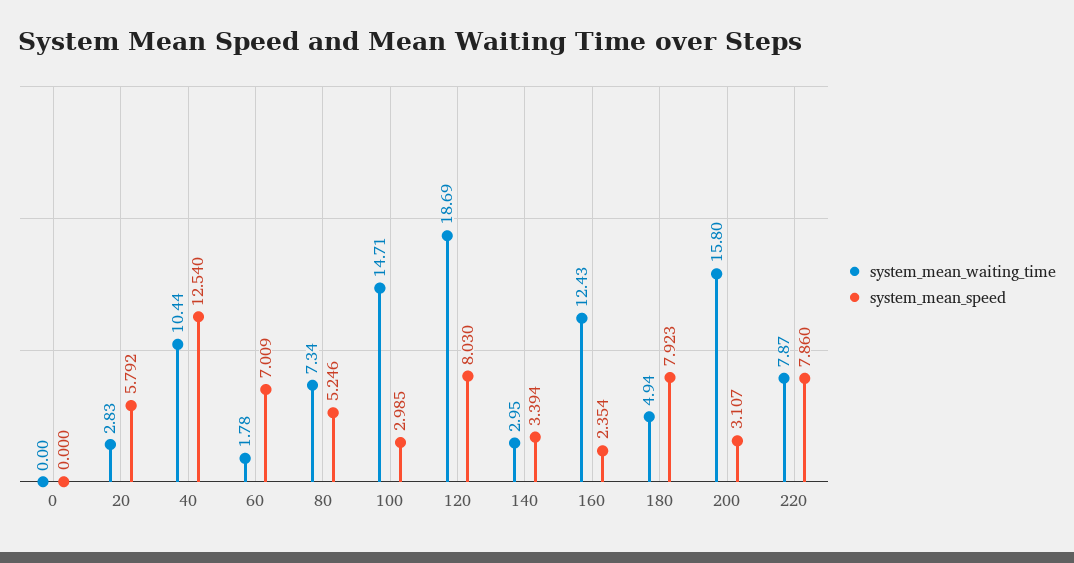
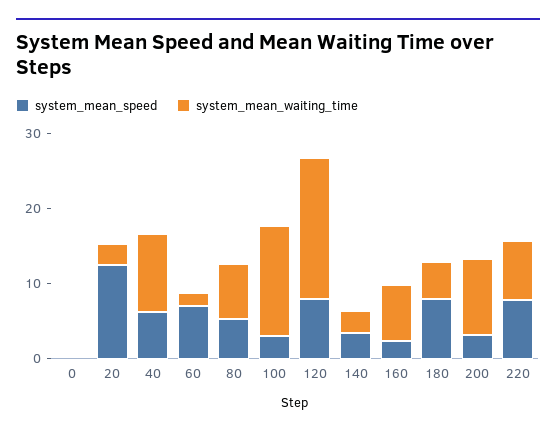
  {
    "system_mean_waiting_time": {
      "0": 0,
      "20": 2.83,
      "40": 10.44,
      "60": 1.78,
      "80": 7.34,
      "100": 14.71,
      "120": 18.69,
      "140": 2.95,
-     "160": 12.43,
+     "160": 8,
      "180": 4.94,
-     "200": 15.8,
+     "200": 10,
      "220": 7.87
    },
    "system_mean_speed": {
      "0": 0,
-     "20": 5.792,
+     "20": 12,
-     "40": 12.54,
+     "40": 6,
      "60": 7.009,
      "80": 5.246,
      "100": 2.985,
      "120": 8.03,
      "140": 3.394,
      "160": 2.354,
      "180": 7.923,
      "200": 3.107,
      "220": 7.86
    }
  }

